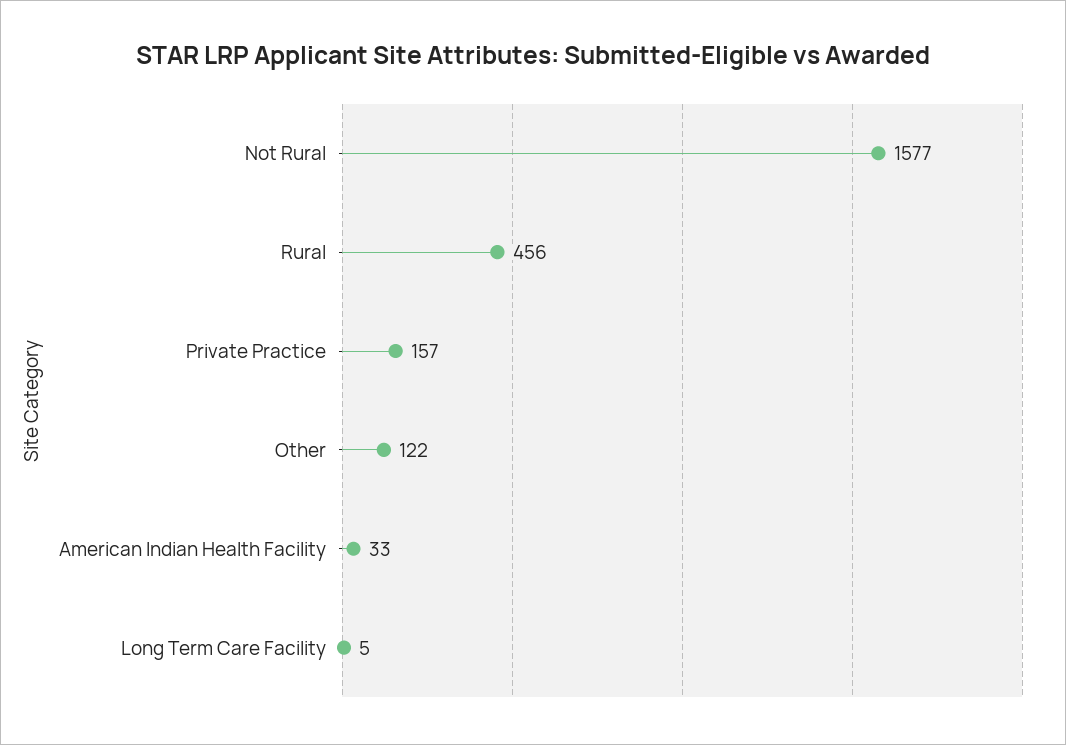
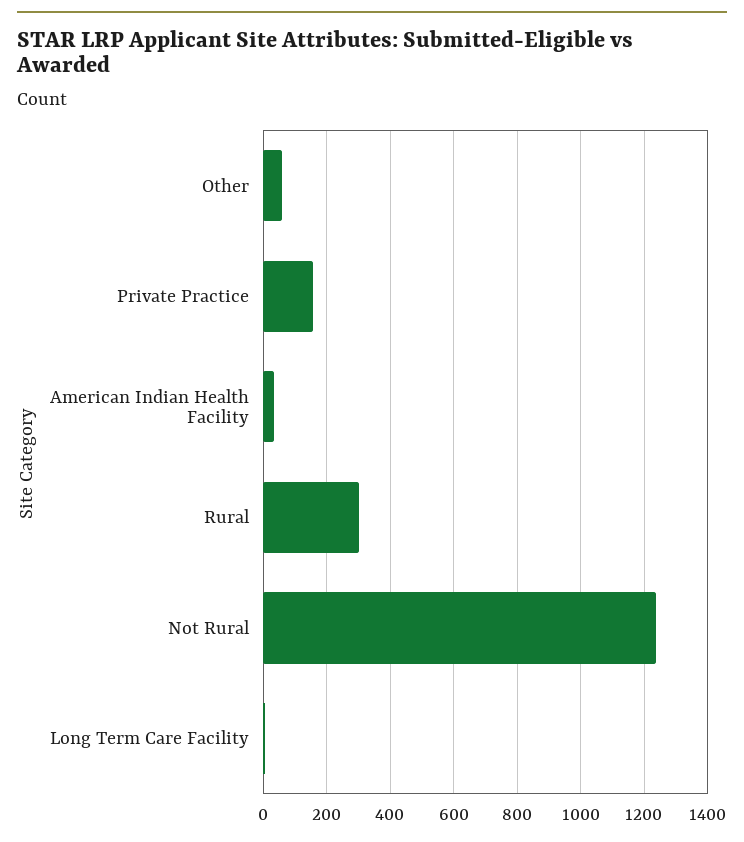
  {
-   "Not Rural": 1577,
+   "Not Rural": 1240,
-   "Rural": 456,
+   "Rural": 300,
    "Private Practice": 157,
-   "Other": 122,
+   "Other": 60,
    "American Indian Health Facility": 33,
    "Long Term Care Facility": 5
  }

